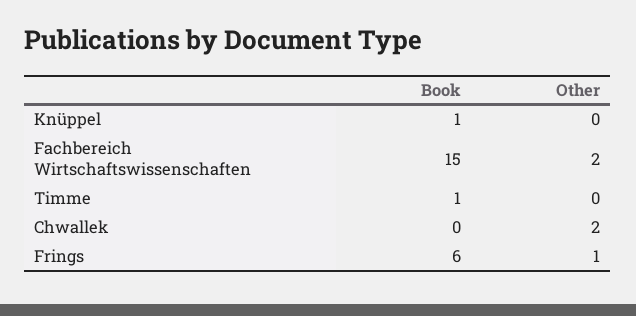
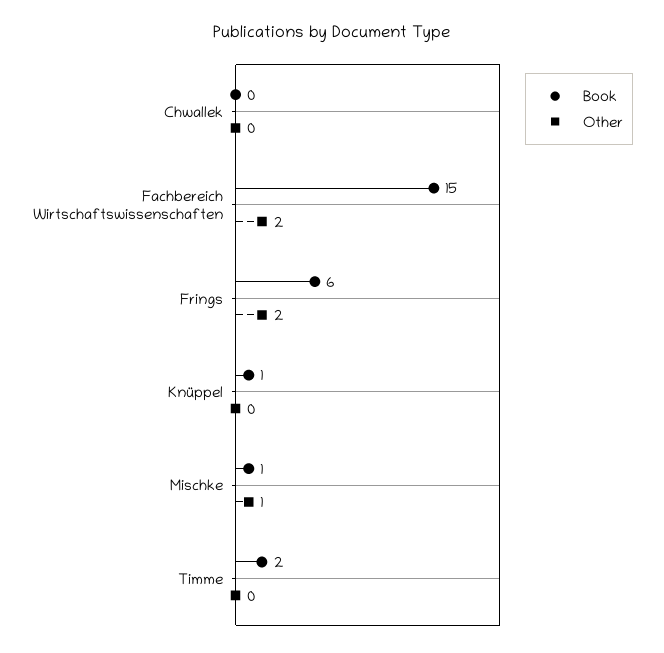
  {
    "Book": {
      "Knüppel": 1,
      "Fachbereich Wirtschaftswissenschaften": 15,
-     "Timme": 1,
+     "Timme": 2,
      "Chwallek": 0,
-     "Frings": 6
+     "Frings": 6,
+     "Mischke": 1
    },
    "Other": {
      "Knüppel": 0,
      "Fachbereich Wirtschaftswissenschaften": 2,
      "Timme": 0,
-     "Chwallek": 2,
+     "Chwallek": 0,
-     "Frings": 1
+     "Frings": 2,
+     "Mischke": 1
    }
  }

